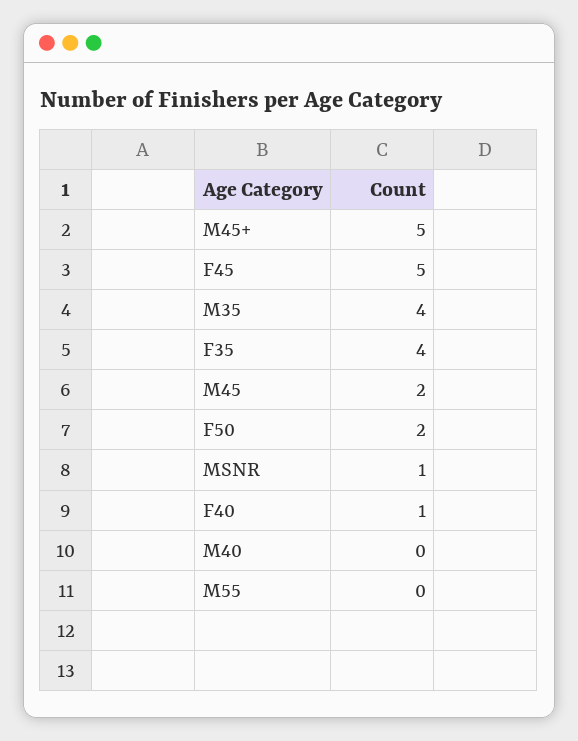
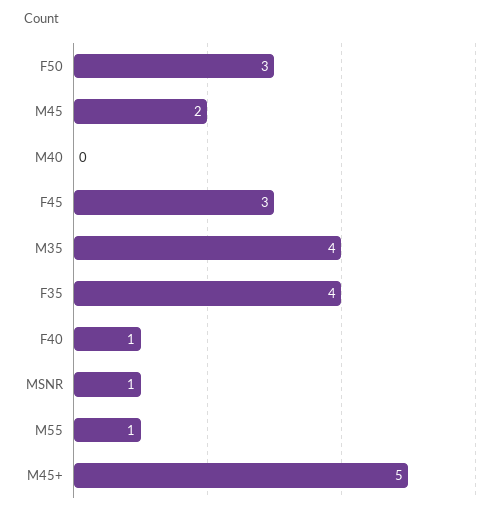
  {
    "M45+": 5,
-   "F45": 5,
+   "F45": 3,
    "M35": 4,
    "F35": 4,
    "M45": 2,
-   "F50": 2,
+   "F50": 3,
    "MSNR": 1,
    "F40": 1,
    "M40": 0,
-   "M55": 0
+   "M55": 1
  }

